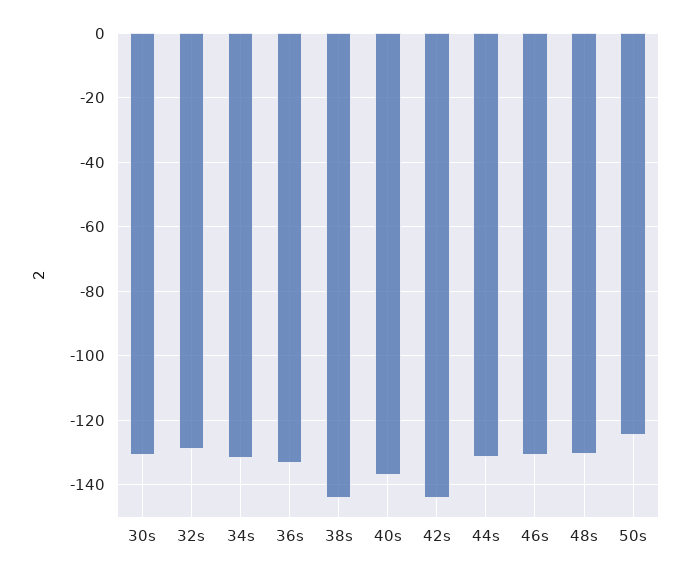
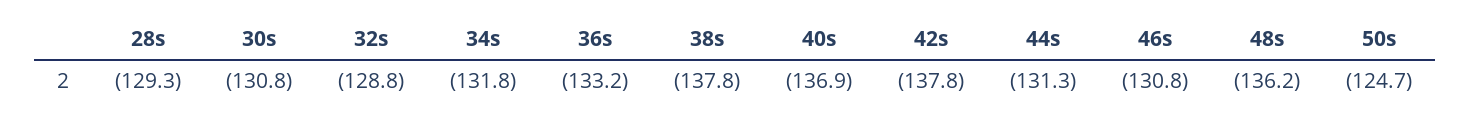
  {
    "30s": -130.8,
    "32s": -128.8,
    "34s": -131.8,
    "36s": -133.2,
-   "38s": -144,
+   "38s": -137.8,
    "40s": -136.9,
-   "42s": -144,
+   "42s": -137.8,
    "44s": -131.3,
    "46s": -130.8,
-   "48s": -130,
+   "48s": -136.2,
-   "50s": -124.7
+   "50s": -124.7,
+   "28s": -129.3
  }

